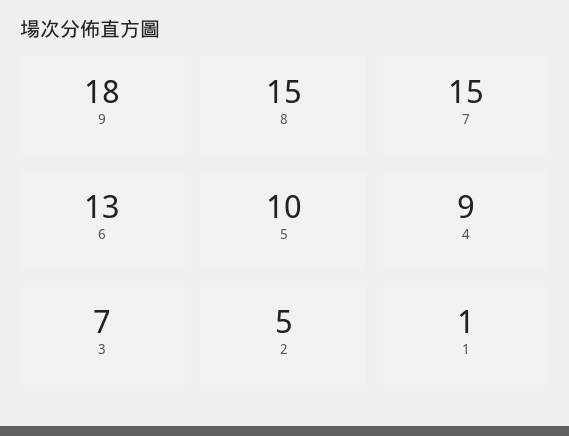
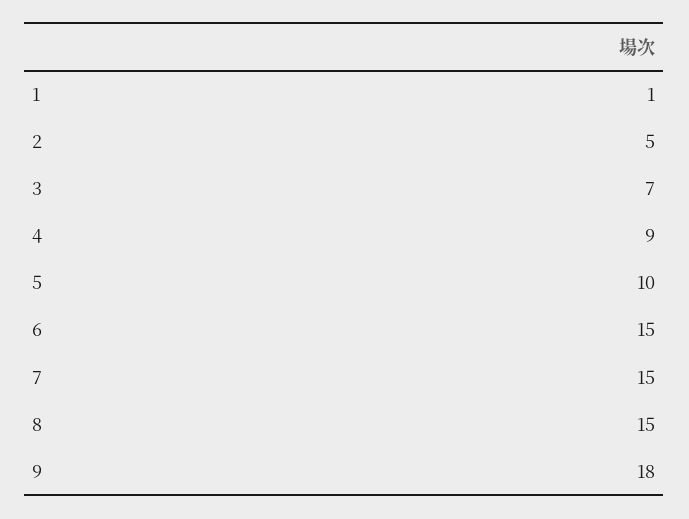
  {
    "9": 18,
    "8": 15,
    "7": 15,
-   "6": 13,
+   "6": 15,
    "5": 10,
    "4": 9,
    "3": 7,
    "2": 5,
    "1": 1
  }

